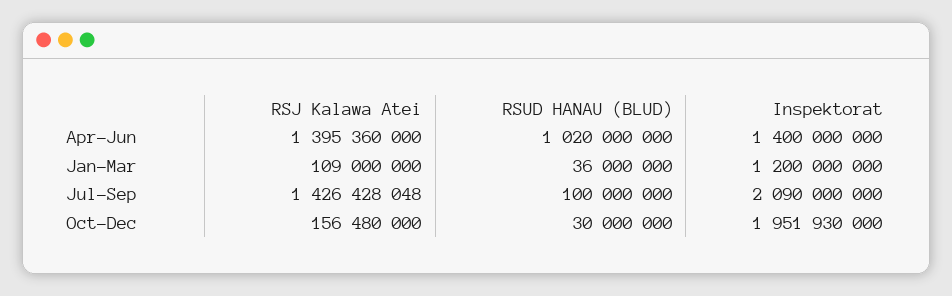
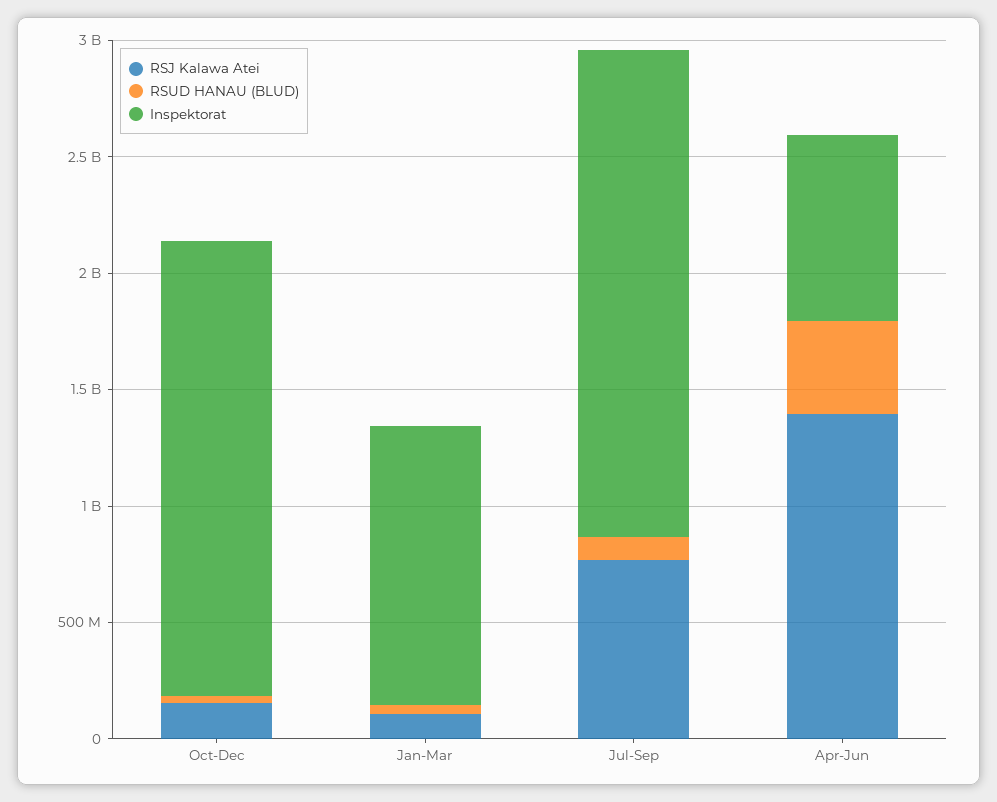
  {
    "RSJ Kalawa Atei": {
      "Apr-Jun": 1395360000,
      "Jan-Mar": 109000000,
-     "Jul-Sep": 1426428048,
+     "Jul-Sep": 800000000,
      "Oct-Dec": 156480000
    },
    "RSUD HANAU (BLUD)": {
-     "Apr-Jun": 1020000000,
+     "Apr-Jun": 400000000,
      "Jan-Mar": 36000000,
      "Jul-Sep": 100000000,
      "Oct-Dec": 30000000
    },
    "Inspektorat": {
-     "Apr-Jun": 1400000000,
+     "Apr-Jun": 800000000,
      "Jan-Mar": 1200000000,
      "Jul-Sep": 2090000000,
      "Oct-Dec": 1951930000
    }
  }

